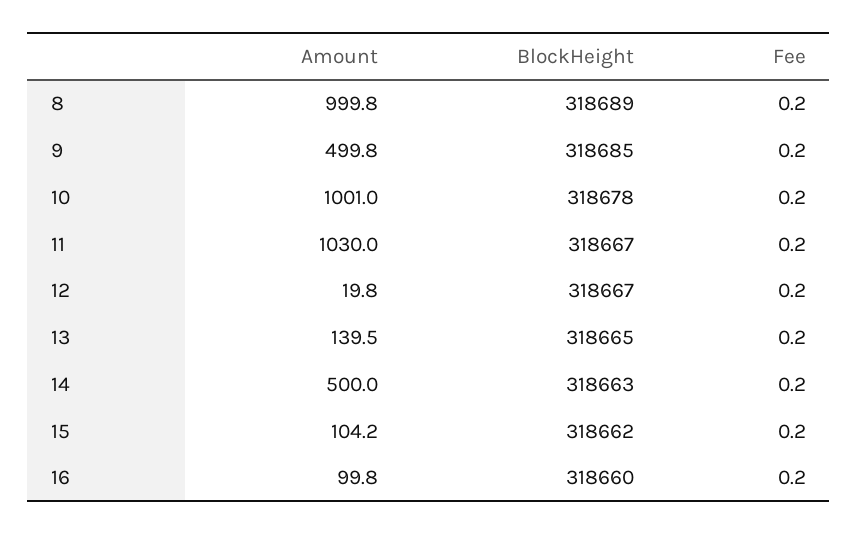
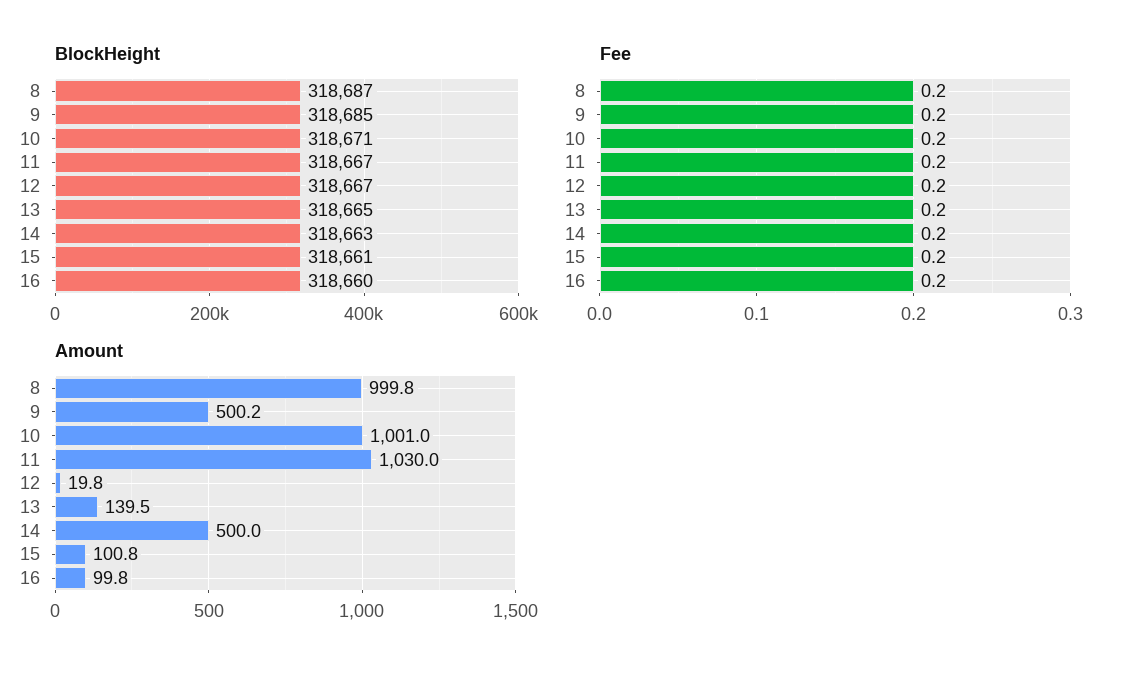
  {
    "Amount": {
      "8": 999.8,
-     "9": 499.8,
+     "9": 500.2,
      "10": 1001,
      "11": 1030,
      "12": 19.8,
      "13": 139.5,
      "14": 500,
-     "15": 104.2,
+     "15": 100.8,
      "16": 99.8
    },
    "BlockHeight": {
-     "8": 318689,
+     "8": 318687,
      "9": 318685,
-     "10": 318678,
+     "10": 318671,
      "11": 318667,
      "12": 318667,
      "13": 318665,
      "14": 318663,
-     "15": 318662,
+     "15": 318661,
      "16": 318660
    },
    "Fee": {
      "8": 0.2,
      "9": 0.2,
      "10": 0.2,
      "11": 0.2,
      "12": 0.2,
      "13": 0.2,
      "14": 0.2,
      "15": 0.2,
      "16": 0.2
    }
  }

